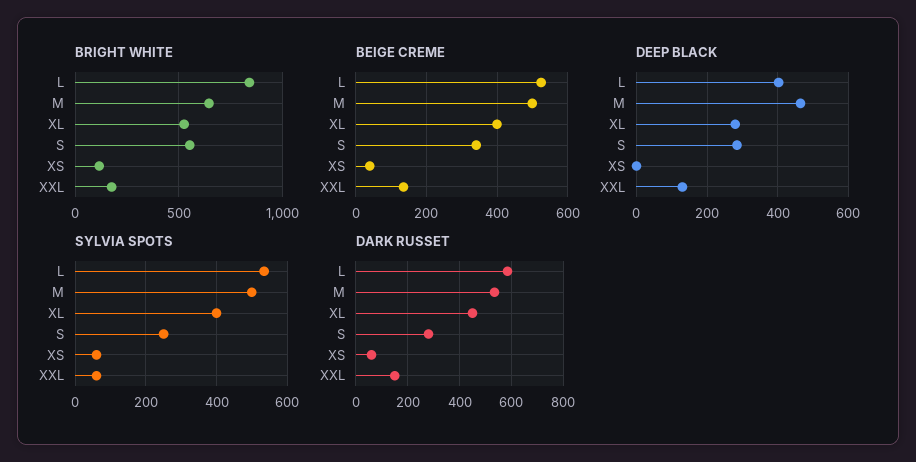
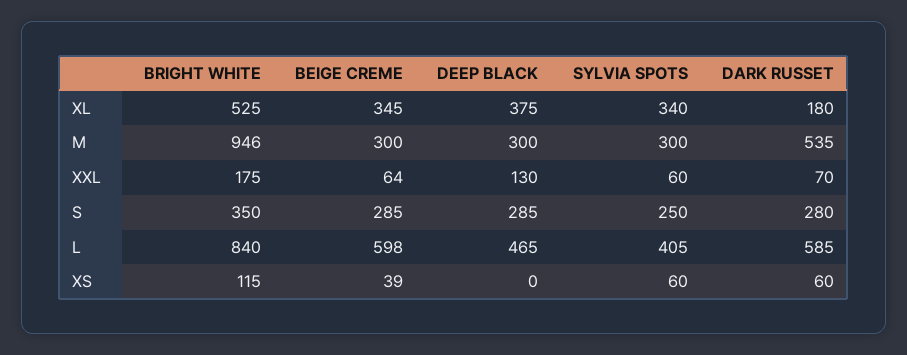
  {
    "BRIGHT WHITE": {
      "L": 840,
-     "M": 650,
+     "M": 946,
      "XL": 525,
-     "S": 550,
+     "S": 350,
      "XS": 115,
      "XXL": 175
    },
    "BEIGE CREME": {
-     "L": 520,
+     "L": 598,
-     "M": 500,
+     "M": 300,
-     "XL": 400,
+     "XL": 345,
-     "S": 340,
+     "S": 285,
      "XS": 39,
-     "XXL": 140
+     "XXL": 64
    },
    "DEEP BLACK": {
-     "L": 400,
+     "L": 465,
-     "M": 460,
+     "M": 300,
-     "XL": 280,
+     "XL": 375,
      "S": 285,
      "XS": 0,
      "XXL": 130
    },
    "SYLVIA SPOTS": {
-     "L": 540,
+     "L": 405,
-     "M": 500,
+     "M": 300,
-     "XL": 400,
+     "XL": 340,
      "S": 250,
      "XS": 60,
      "XXL": 60
    },
    "DARK RUSSET": {
      "L": 585,
      "M": 535,
-     "XL": 450,
+     "XL": 180,
      "S": 280,
      "XS": 60,
-     "XXL": 150
+     "XXL": 70
    }
  }

